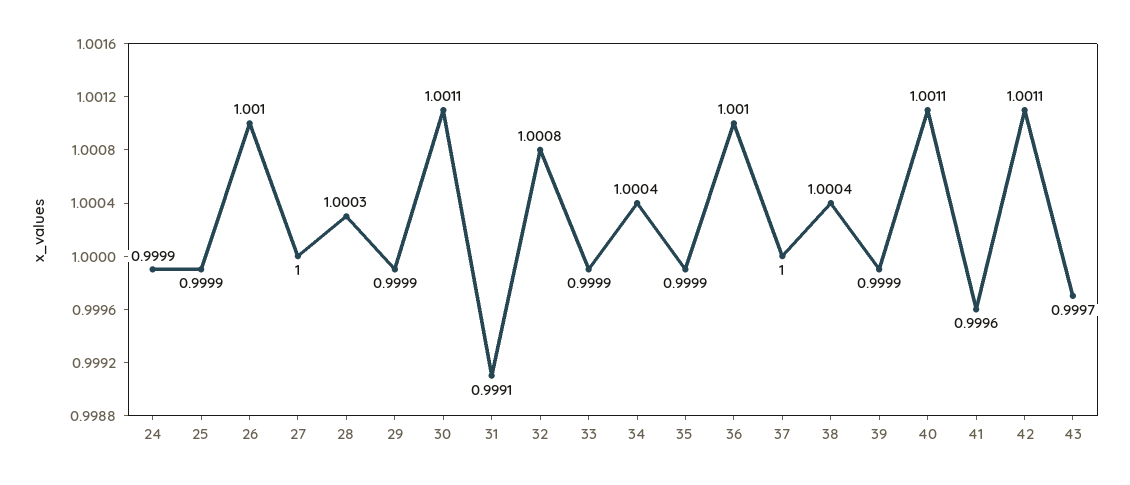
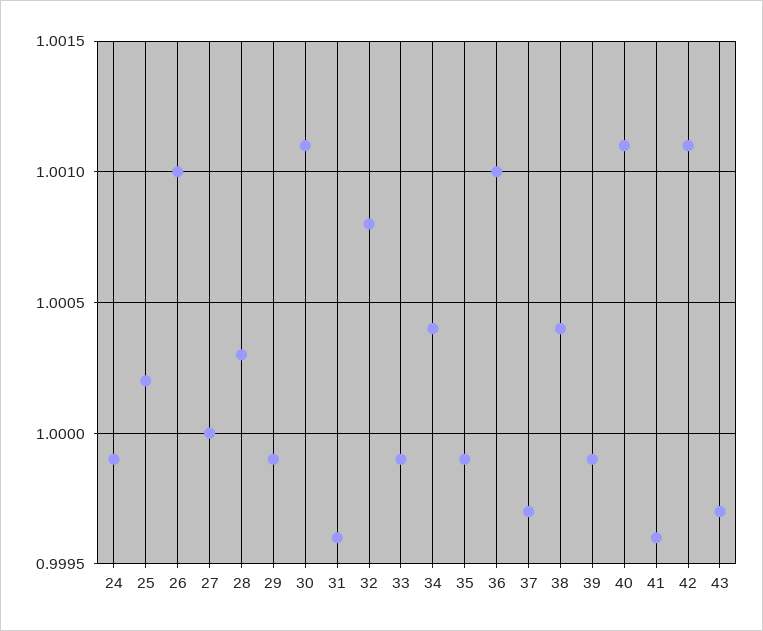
  {
    "24": 0.9999,
-   "25": 0.9999,
+   "25": 1.0002,
    "26": 1.001,
    "27": 1,
    "28": 1.0003,
    "29": 0.9999,
    "30": 1.0011,
-   "31": 0.9991,
+   "31": 0.9996,
    "32": 1.0008,
    "33": 0.9999,
    "34": 1.0004,
    "35": 0.9999,
    "36": 1.001,
-   "37": 1,
+   "37": 0.9997,
    "38": 1.0004,
    "39": 0.9999,
    "40": 1.0011,
    "41": 0.9996,
    "42": 1.0011,
    "43": 0.9997
  }

